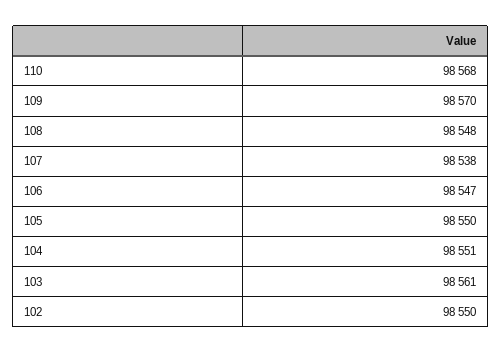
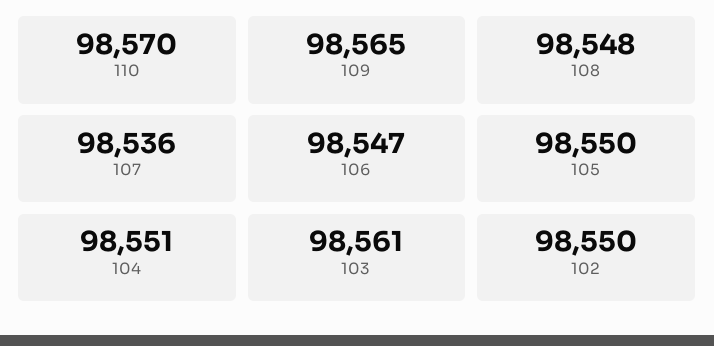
  {
-   "110": 98568,
+   "110": 98570,
-   "109": 98570,
+   "109": 98565,
    "108": 98548,
-   "107": 98538,
+   "107": 98536,
    "106": 98547,
    "105": 98550,
    "104": 98551,
    "103": 98561,
    "102": 98550
  }

